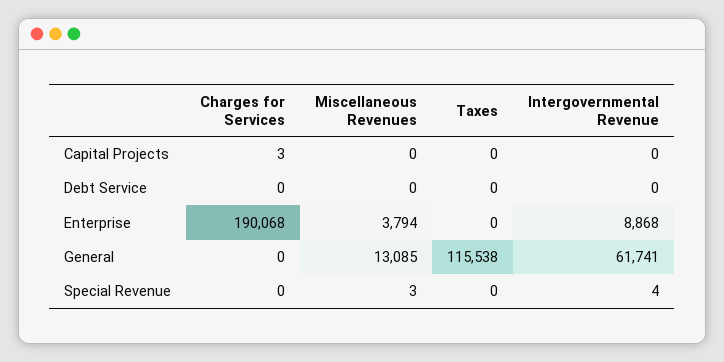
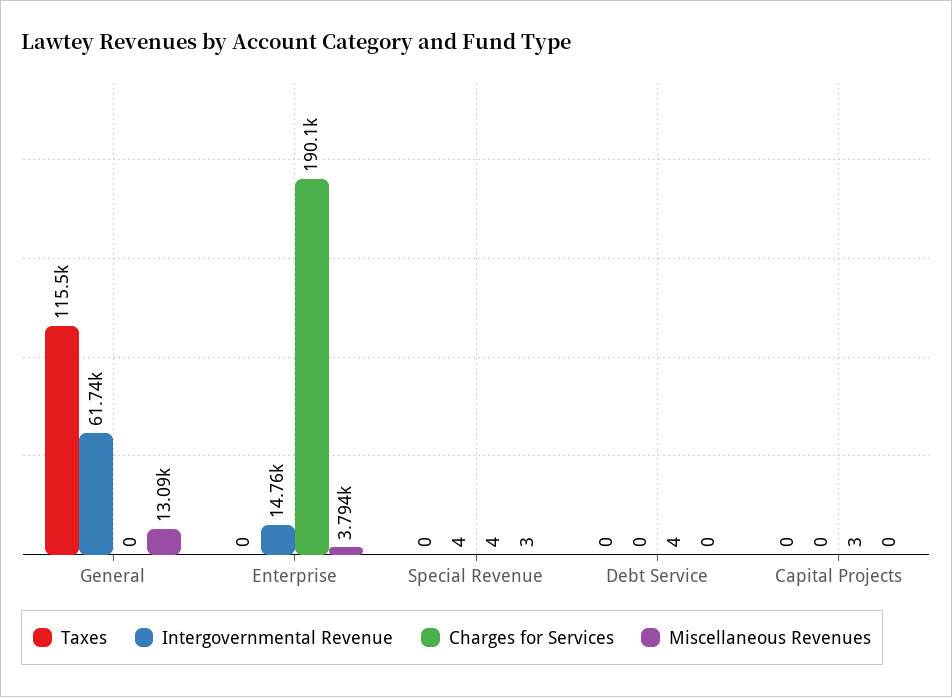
  {
    "Charges for Services": {
      "Capital Projects": 3,
-     "Debt Service": 0,
+     "Debt Service": 4,
      "Enterprise": 190068,
      "General": 0,
-     "Special Revenue": 0
+     "Special Revenue": 4
    },
    "Miscellaneous Revenues": {
      "Capital Projects": 0,
      "Debt Service": 0,
      "Enterprise": 3794,
      "General": 13085,
      "Special Revenue": 3
    },
    "Taxes": {
      "Capital Projects": 0,
      "Debt Service": 0,
      "Enterprise": 0,
      "General": 115538,
      "Special Revenue": 0
    },
    "Intergovernmental Revenue": {
      "Capital Projects": 0,
      "Debt Service": 0,
-     "Enterprise": 8868,
+     "Enterprise": 14760,
      "General": 61741,
      "Special Revenue": 4
    }
  }

